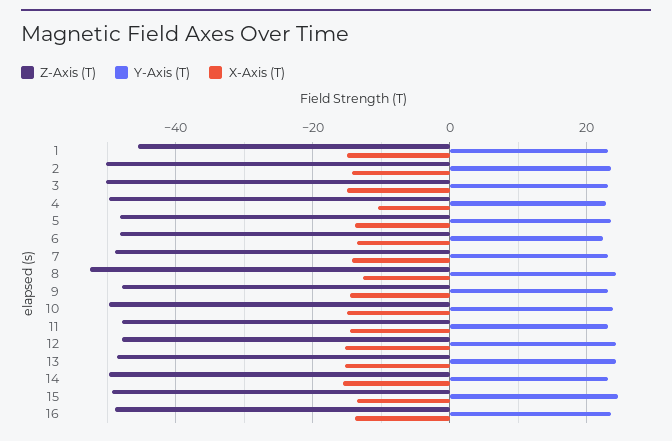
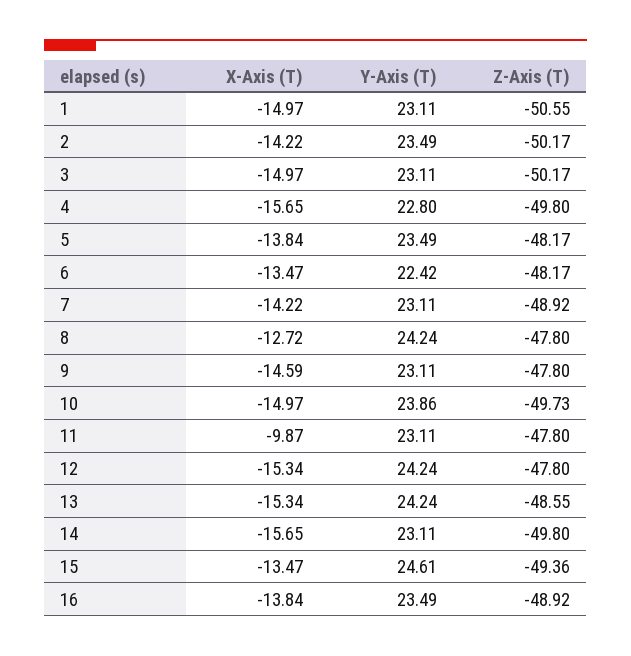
  {
    "Z-Axis (T)": {
-     "1": -46,
+     "1": -50.55,
      "2": -50.17,
      "3": -50.17,
      "4": -49.8,
      "5": -48.17,
      "6": -48.17,
      "7": -48.92,
-     "8": -52,
+     "8": -47.8,
      "9": -47.8,
      "10": -49.73,
      "11": -47.8,
      "12": -47.8,
      "13": -48.55,
      "14": -49.8,
      "15": -49.36,
      "16": -48.92
    },
    "Y-Axis (T)": {
      "1": 23.11,
      "2": 23.49,
      "3": 23.11,
      "4": 22.8,
      "5": 23.49,
      "6": 22.42,
      "7": 23.11,
      "8": 24.24,
      "9": 23.11,
      "10": 23.86,
      "11": 23.11,
      "12": 24.24,
      "13": 24.24,
      "14": 23.11,
      "15": 24.61,
      "16": 23.49
    },
    "X-Axis (T)": {
      "1": -14.97,
      "2": -14.22,
      "3": -14.97,
-     "4": -10,
+     "4": -15.65,
      "5": -13.84,
      "6": -13.47,
      "7": -14.22,
      "8": -12.72,
      "9": -14.59,
      "10": -14.97,
-     "11": -14,
+     "11": -9.87,
      "12": -15.34,
      "13": -15.34,
      "14": -15.65,
      "15": -13.47,
      "16": -13.84
    }
  }

